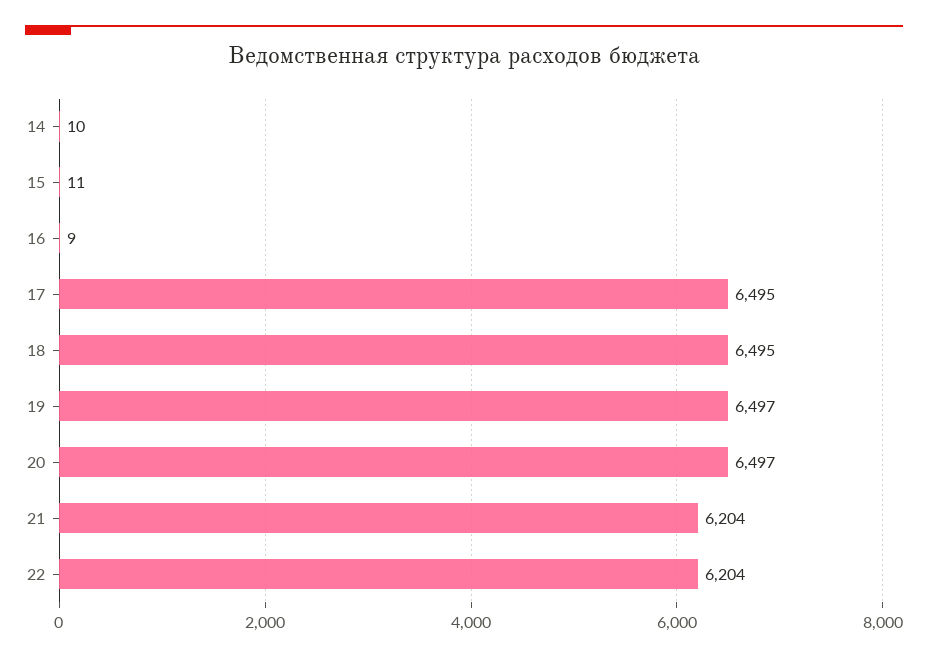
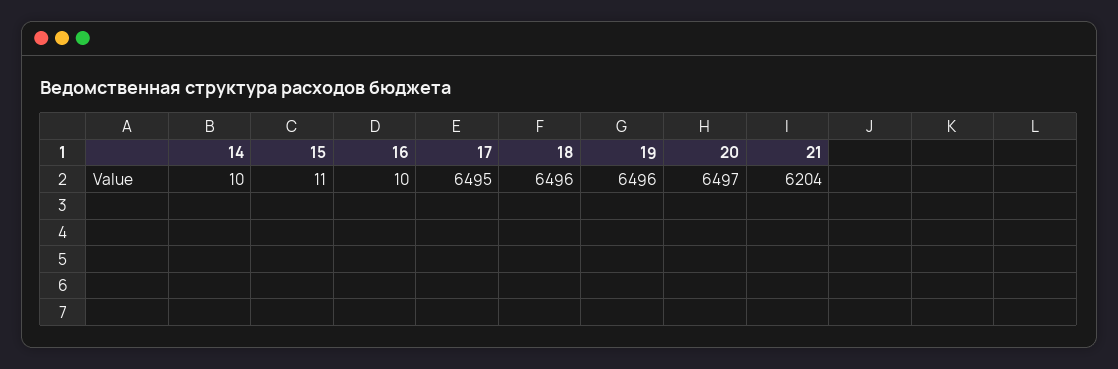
  {
    "14": 10,
    "15": 11,
-   "16": 9,
+   "16": 10,
    "17": 6495,
-   "18": 6495,
+   "18": 6496,
-   "19": 6497,
+   "19": 6496,
    "20": 6497,
-   "21": 6204,
+   "21": 6204
-   "22": 6204
  }

